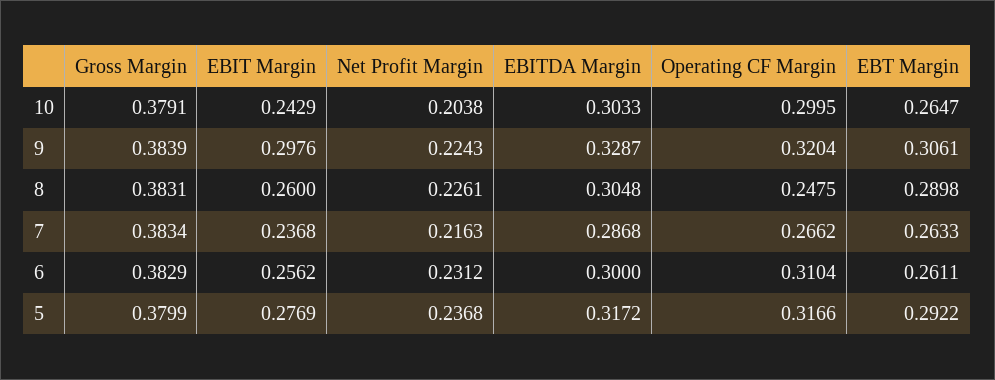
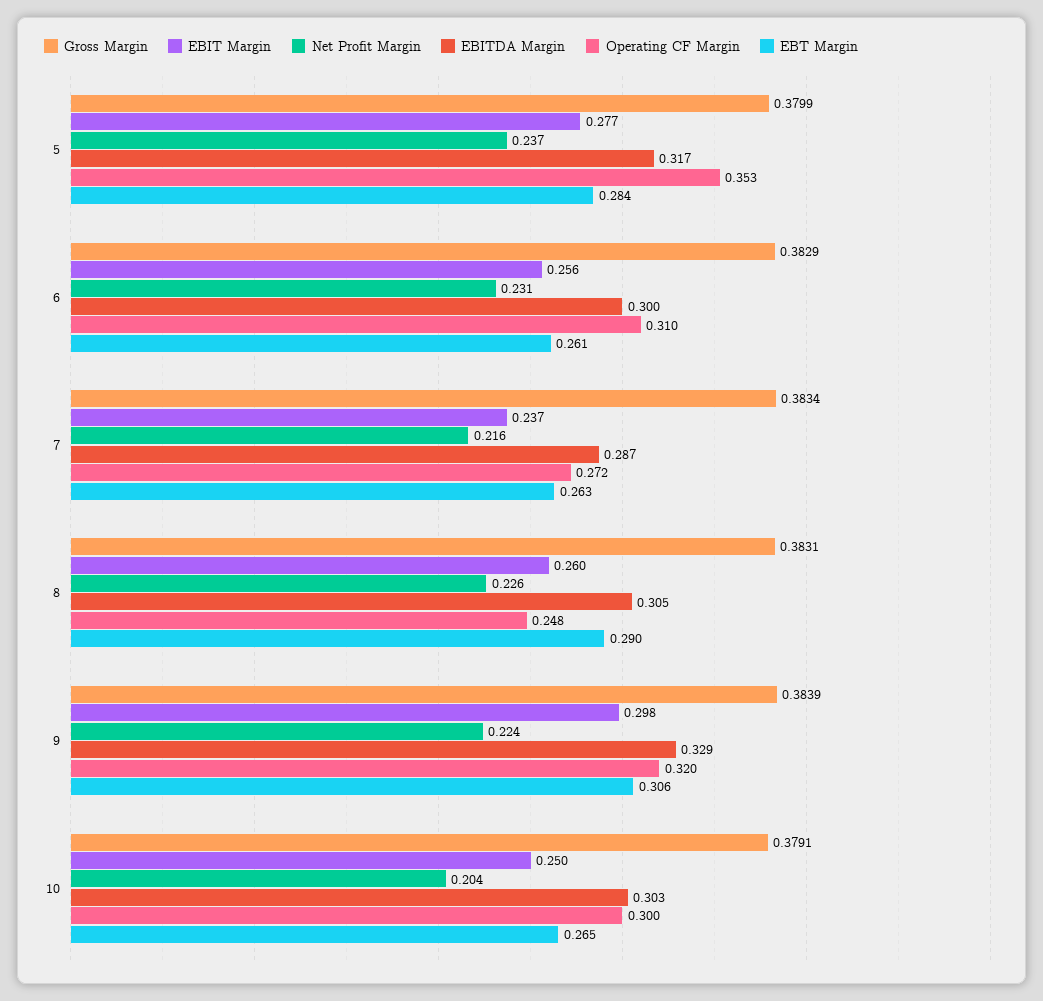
  {
    "Gross Margin": {
      "10": 0.3791,
      "9": 0.3839,
      "8": 0.3831,
      "7": 0.3834,
      "6": 0.3829,
      "5": 0.3799
    },
    "EBIT Margin": {
-     "10": 0.2429,
+     "10": 0.25,
      "9": 0.2976,
      "8": 0.26,
      "7": 0.2368,
      "6": 0.2562,
      "5": 0.2769
    },
    "Net Profit Margin": {
      "10": 0.2038,
      "9": 0.2243,
      "8": 0.2261,
      "7": 0.2163,
      "6": 0.2312,
      "5": 0.2368
    },
    "EBITDA Margin": {
      "10": 0.3033,
      "9": 0.3287,
      "8": 0.3048,
      "7": 0.2868,
      "6": 0.3,
      "5": 0.3172
    },
    "Operating CF Margin": {
      "10": 0.2995,
      "9": 0.3204,
      "8": 0.2475,
-     "7": 0.2662,
+     "7": 0.272,
      "6": 0.3104,
-     "5": 0.3166
+     "5": 0.353
    },
    "EBT Margin": {
      "10": 0.2647,
      "9": 0.3061,
      "8": 0.2898,
      "7": 0.2633,
      "6": 0.2611,
-     "5": 0.2922
+     "5": 0.284
    }
  }

